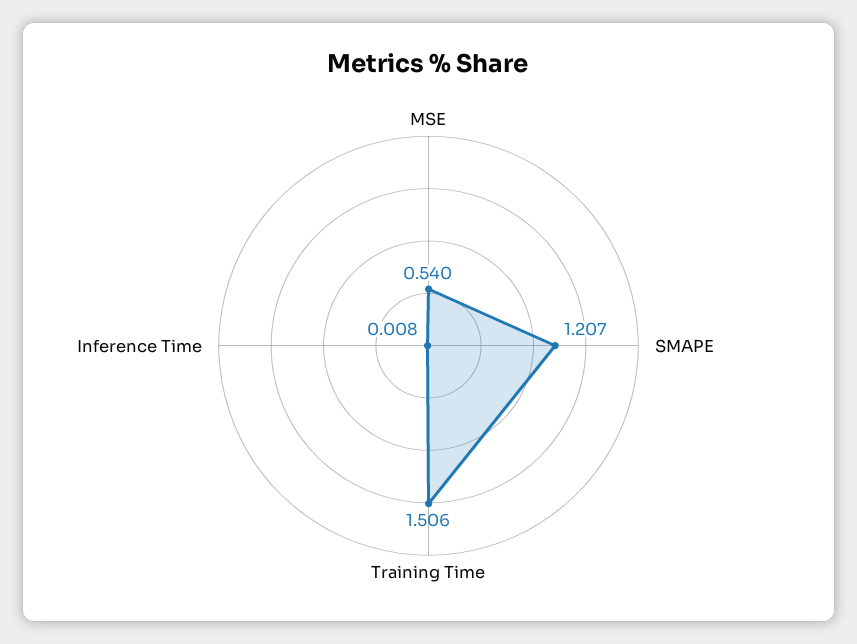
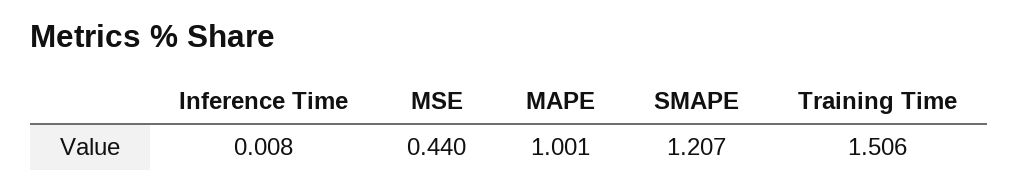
  {
-   "MSE": 0.54,
+   "MSE": 0.44,
    "SMAPE": 1.207,
    "Training Time": 1.506,
-   "Inference Time": 0.008
+   "Inference Time": 0.008,
+   "MAPE": 1.001
  }

